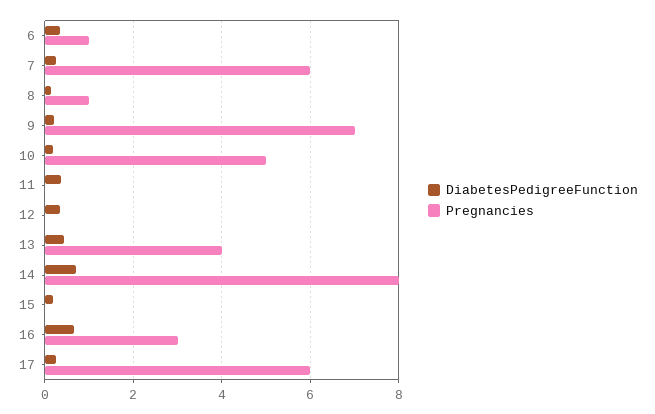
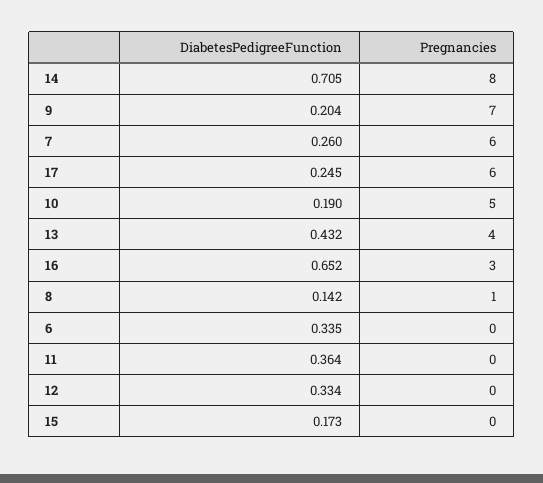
  {
    "DiabetesPedigreeFunction": {
      "6": 0.335,
      "7": 0.26,
      "8": 0.142,
      "9": 0.204,
      "10": 0.19,
      "11": 0.364,
      "12": 0.334,
      "13": 0.432,
      "14": 0.705,
      "15": 0.173,
      "16": 0.652,
      "17": 0.245
    },
    "Pregnancies": {
-     "6": 1,
+     "6": 0,
      "7": 6,
      "8": 1,
      "9": 7,
      "10": 5,
      "11": 0,
      "12": 0,
      "13": 4,
      "14": 8,
      "15": 0,
      "16": 3,
      "17": 6
    }
  }

